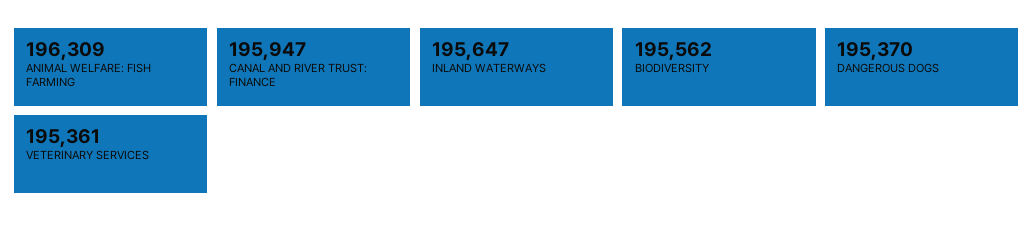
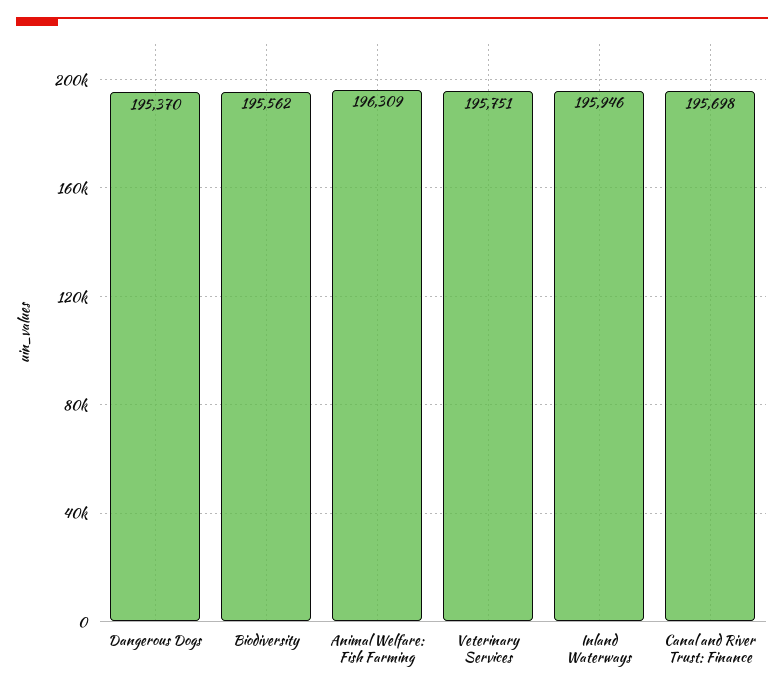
  {
    "ANIMAL WELFARE: FISH FARMING": 196309,
-   "CANAL AND RIVER TRUST: FINANCE": 195947,
+   "CANAL AND RIVER TRUST: FINANCE": 195698,
-   "INLAND WATERWAYS": 195647,
+   "INLAND WATERWAYS": 195946,
    "BIODIVERSITY": 195562,
    "DANGEROUS DOGS": 195370,
-   "VETERINARY SERVICES": 195361
+   "VETERINARY SERVICES": 195751
  }

